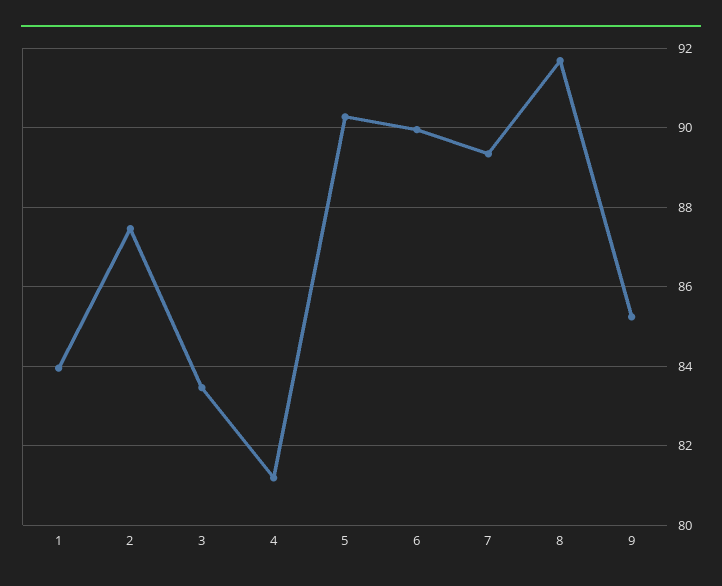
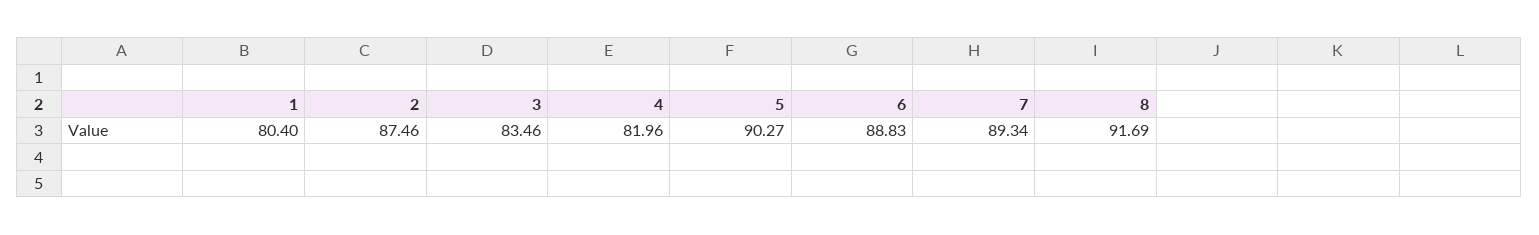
  {
-   "1": 84,
+   "1": 80.4,
    "2": 87.46,
    "3": 83.46,
-   "4": 81.2,
+   "4": 81.96,
    "5": 90.27,
-   "6": 90,
+   "6": 88.83,
    "7": 89.34,
-   "8": 91.69,
+   "8": 91.69
-   "9": 85.2
  }

